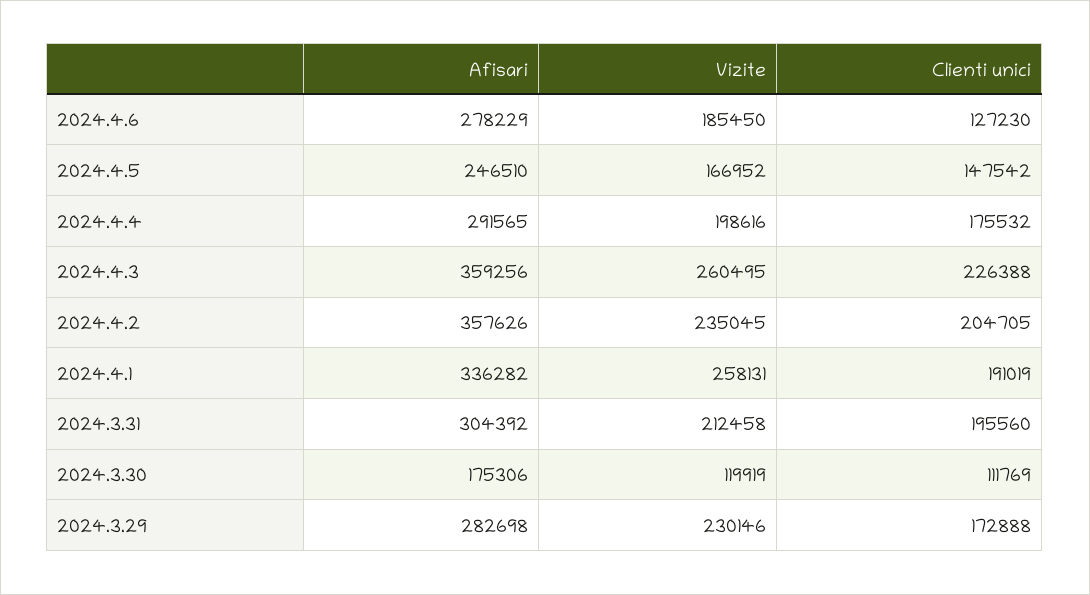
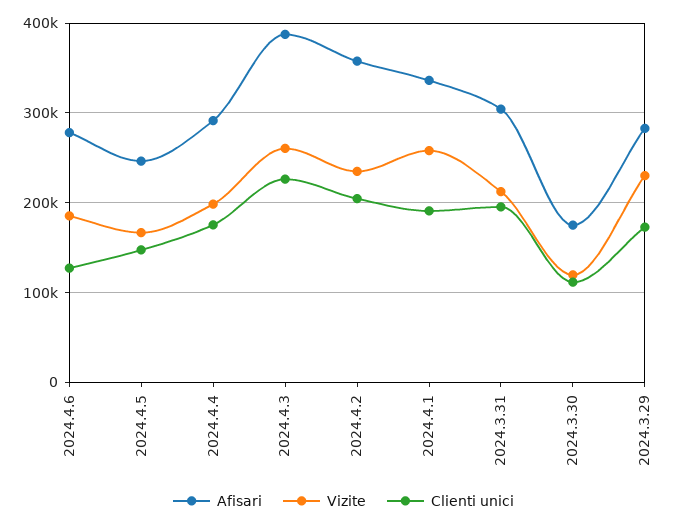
  {
    "Afisari": {
      "2024.4.6": 278229,
      "2024.4.5": 246510,
      "2024.4.4": 291565,
-     "2024.4.3": 359256,
+     "2024.4.3": 390000,
      "2024.4.2": 357626,
      "2024.4.1": 336282,
      "2024.3.31": 304392,
      "2024.3.30": 175306,
      "2024.3.29": 282698
    },
    "Vizite": {
      "2024.4.6": 185450,
      "2024.4.5": 166952,
      "2024.4.4": 198616,
      "2024.4.3": 260495,
      "2024.4.2": 235045,
      "2024.4.1": 258131,
      "2024.3.31": 212458,
      "2024.3.30": 119919,
      "2024.3.29": 230146
    },
    "Clienti unici": {
      "2024.4.6": 127230,
      "2024.4.5": 147542,
      "2024.4.4": 175532,
      "2024.4.3": 226388,
      "2024.4.2": 204705,
      "2024.4.1": 191019,
      "2024.3.31": 195560,
      "2024.3.30": 111769,
      "2024.3.29": 172888
    }
  }

